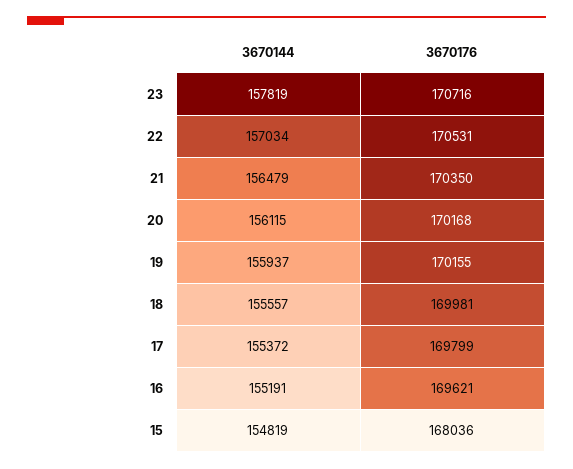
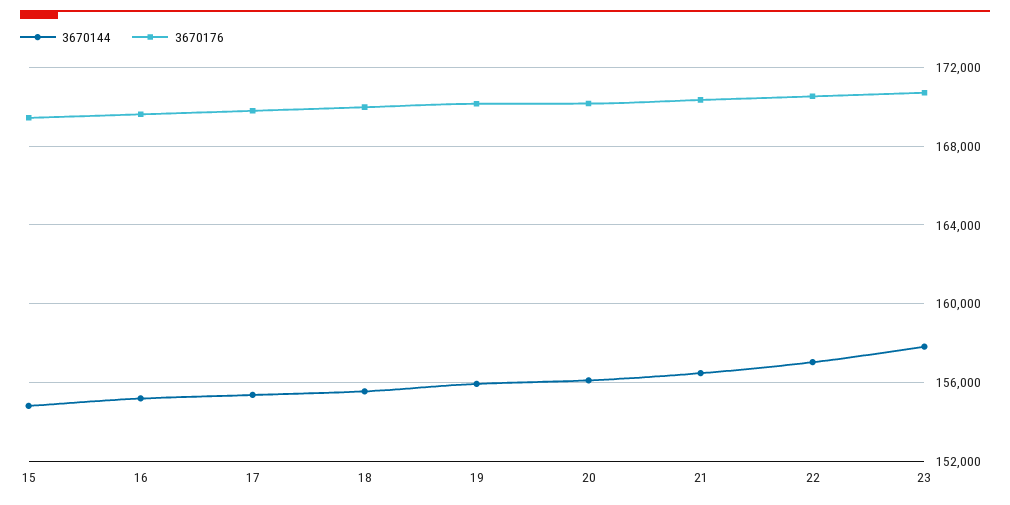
  {
    "3670144": {
      "23": 157819,
      "22": 157034,
      "21": 156479,
      "20": 156115,
      "19": 155937,
      "18": 155557,
      "17": 155372,
      "16": 155191,
      "15": 154819
    },
    "3670176": {
      "23": 170716,
      "22": 170531,
      "21": 170350,
      "20": 170168,
      "19": 170155,
      "18": 169981,
      "17": 169799,
      "16": 169621,
-     "15": 168036
+     "15": 169500
    }
  }

